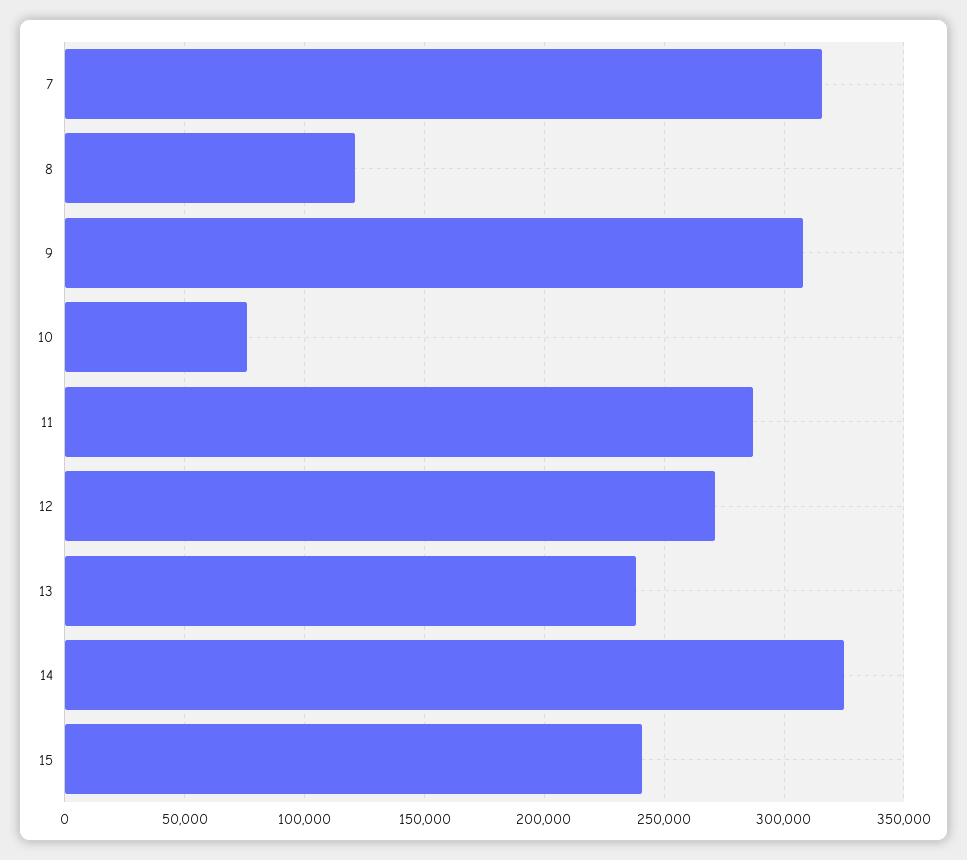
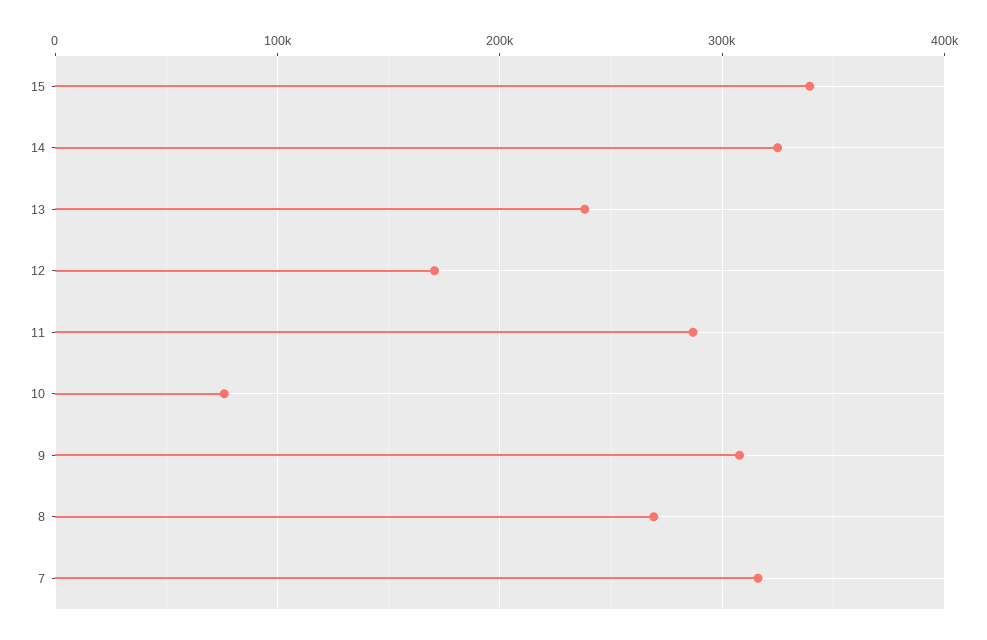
  {
    "7": 315000,
-   "8": 120000,
+   "8": 270000,
    "9": 310000,
    "10": 75000,
    "11": 285000,
-   "12": 270000,
+   "12": 170000,
    "13": 240000,
    "14": 325000,
-   "15": 240000
+   "15": 340000
  }

